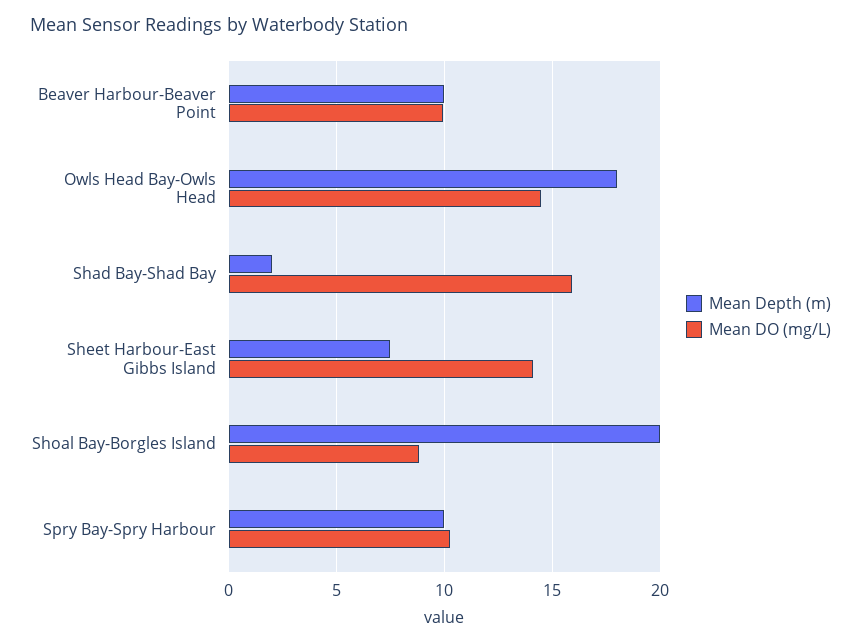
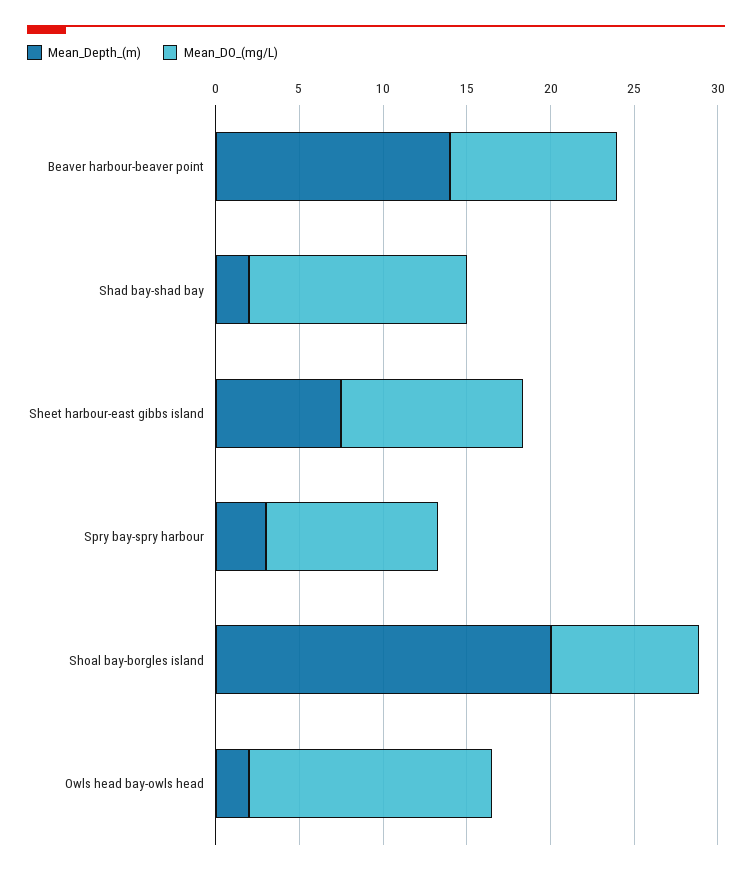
  {
    "Mean Depth (m)": {
-     "Beaver Harbour-Beaver Point": 10,
+     "Beaver Harbour-Beaver Point": 14,
-     "Owls Head Bay-Owls Head": 18,
+     "Owls Head Bay-Owls Head": 2,
      "Shad Bay-Shad Bay": 2,
      "Sheet Harbour-East Gibbs Island": 7.5,
      "Shoal Bay-Borgles Island": 20,
-     "Spry Bay-Spry Harbour": 10
+     "Spry Bay-Spry Harbour": 3
    },
    "Mean DO (mg/L)": {
      "Beaver Harbour-Beaver Point": 10,
      "Owls Head Bay-Owls Head": 14.5,
-     "Shad Bay-Shad Bay": 16,
+     "Shad Bay-Shad Bay": 13,
-     "Sheet Harbour-East Gibbs Island": 14,
+     "Sheet Harbour-East Gibbs Island": 11,
      "Shoal Bay-Borgles Island": 9,
      "Spry Bay-Spry Harbour": 10.5
    }
  }

